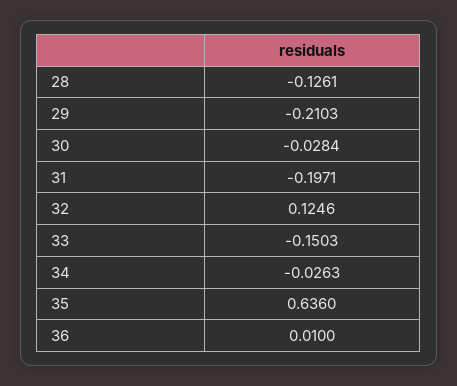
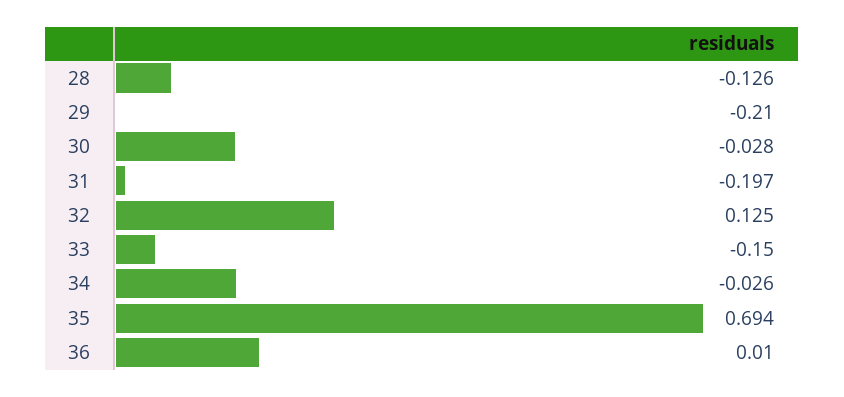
  {
    "28": -0.1261,
    "29": -0.2103,
    "30": -0.0284,
    "31": -0.1971,
    "32": 0.1246,
    "33": -0.1503,
    "34": -0.0263,
-   "35": 0.636,
+   "35": 0.694,
    "36": 0.01
  }

